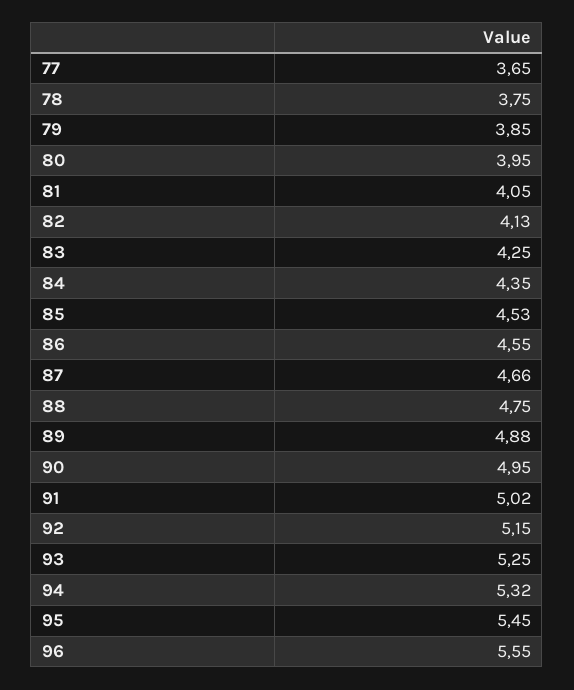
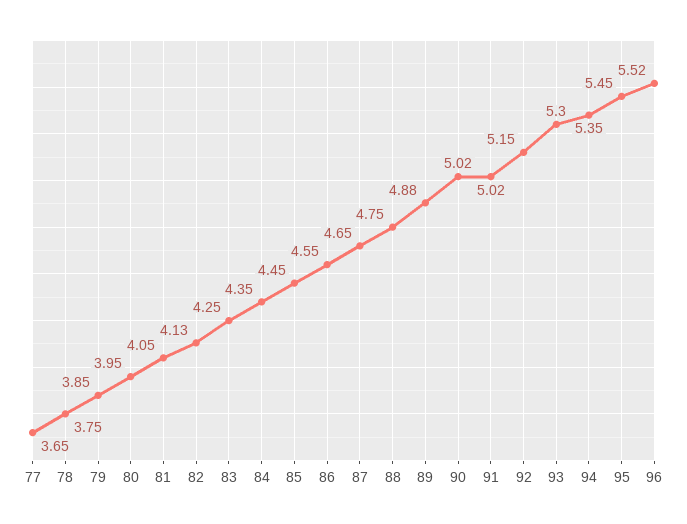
  {
    "77": 3.65,
    "78": 3.75,
    "79": 3.85,
    "80": 3.95,
    "81": 4.05,
    "82": 4.13,
    "83": 4.25,
    "84": 4.35,
-   "85": 4.53,
+   "85": 4.45,
    "86": 4.55,
-   "87": 4.66,
+   "87": 4.65,
    "88": 4.75,
    "89": 4.88,
-   "90": 4.95,
+   "90": 5.02,
    "91": 5.02,
    "92": 5.15,
-   "93": 5.25,
+   "93": 5.3,
-   "94": 5.32,
+   "94": 5.35,
    "95": 5.45,
-   "96": 5.55
+   "96": 5.52
  }

